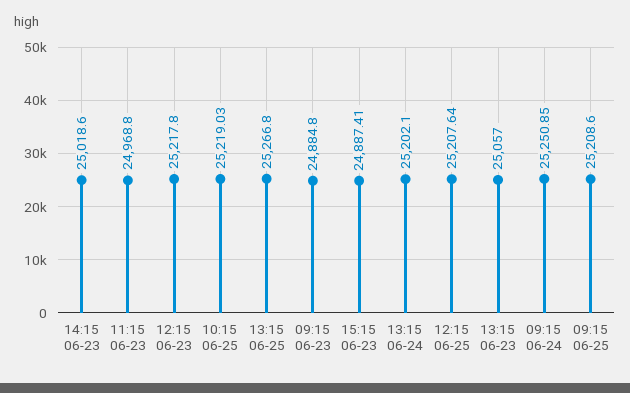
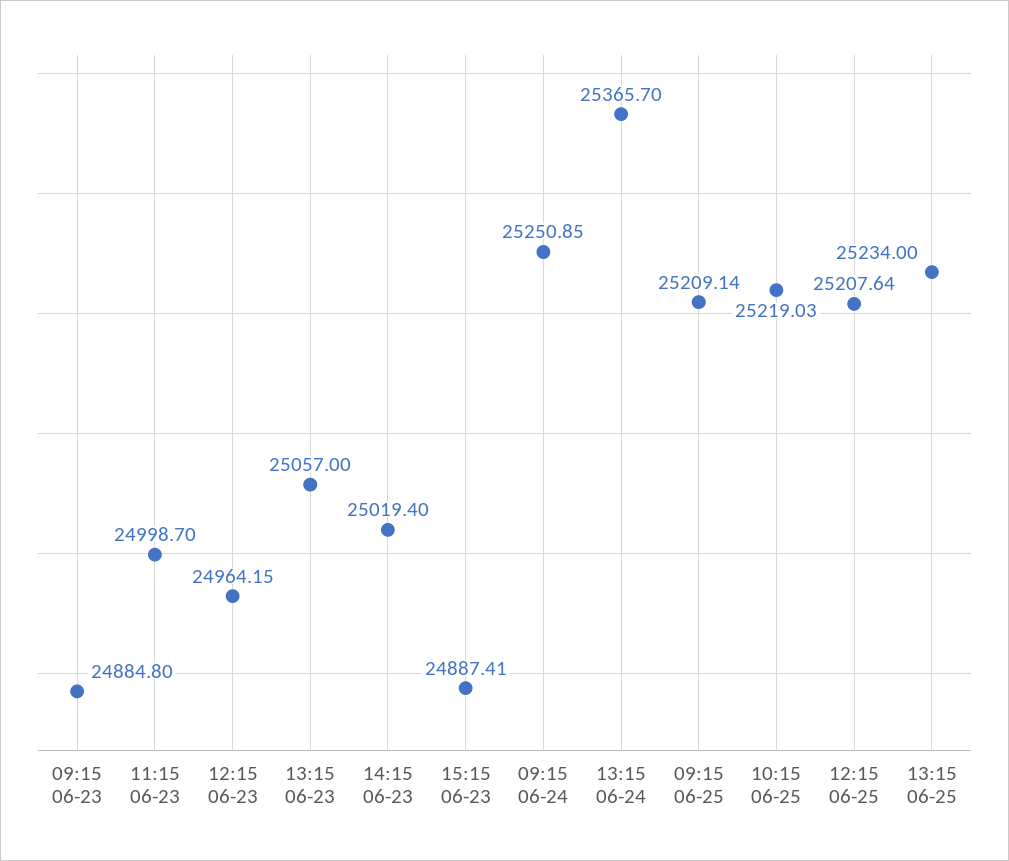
  {
-   "14:15 06-23": 25018.6,
+   "14:15 06-23": 25019.4,
-   "11:15 06-23": 24968.8,
+   "11:15 06-23": 24998.7,
-   "12:15 06-23": 25217.8,
+   "12:15 06-23": 24964.15,
    "10:15 06-25": 25219.03,
-   "13:15 06-25": 25266.8,
+   "13:15 06-25": 25234,
    "09:15 06-23": 24884.8,
    "15:15 06-23": 24887.41,
-   "13:15 06-24": 25202.1,
+   "13:15 06-24": 25365.7,
    "12:15 06-25": 25207.64,
    "13:15 06-23": 25057,
    "09:15 06-24": 25250.85,
-   "09:15 06-25": 25208.6
+   "09:15 06-25": 25209.14
  }

